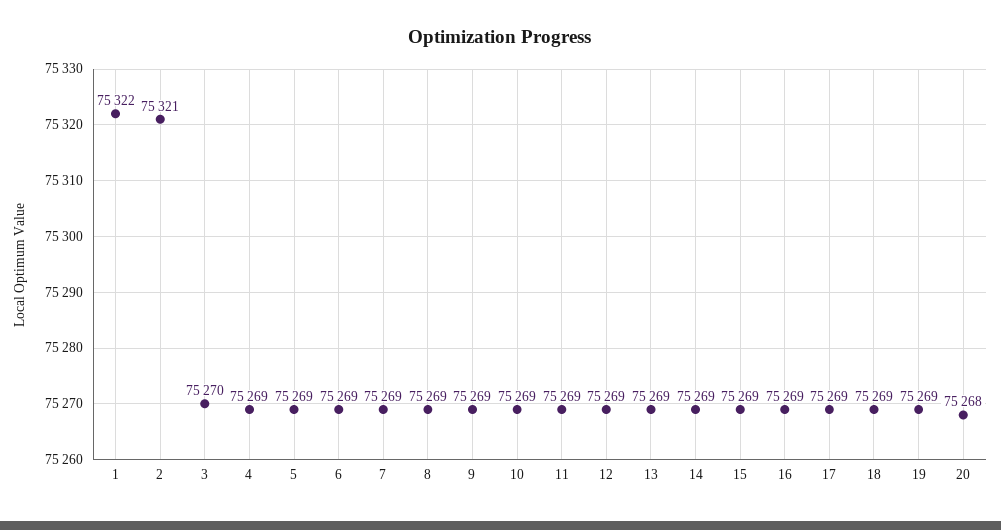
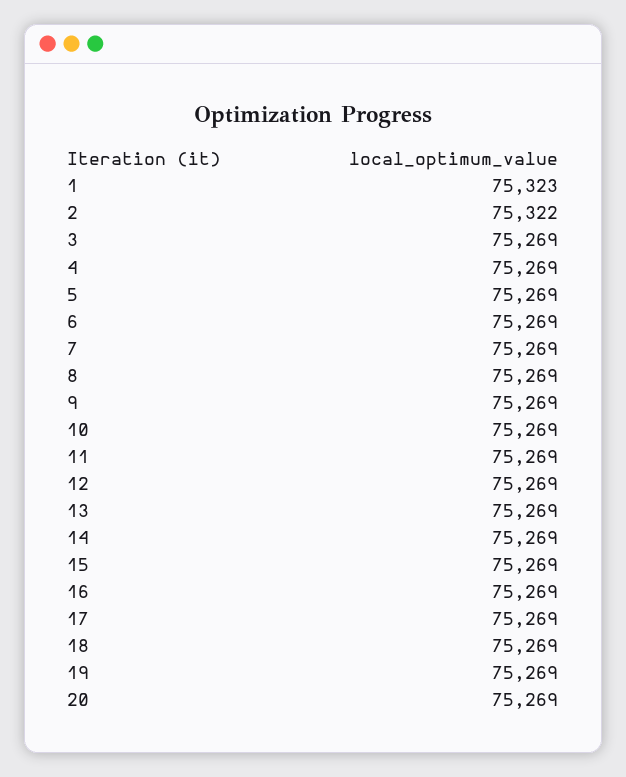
  {
-   "1": 75322,
+   "1": 75323,
-   "2": 75321,
+   "2": 75322,
-   "3": 75270,
+   "3": 75269,
    "4": 75269,
    "5": 75269,
    "6": 75269,
    "7": 75269,
    "8": 75269,
    "9": 75269,
    "10": 75269,
    "11": 75269,
    "12": 75269,
    "13": 75269,
    "14": 75269,
    "15": 75269,
    "16": 75269,
    "17": 75269,
    "18": 75269,
    "19": 75269,
-   "20": 75268
+   "20": 75269
  }

